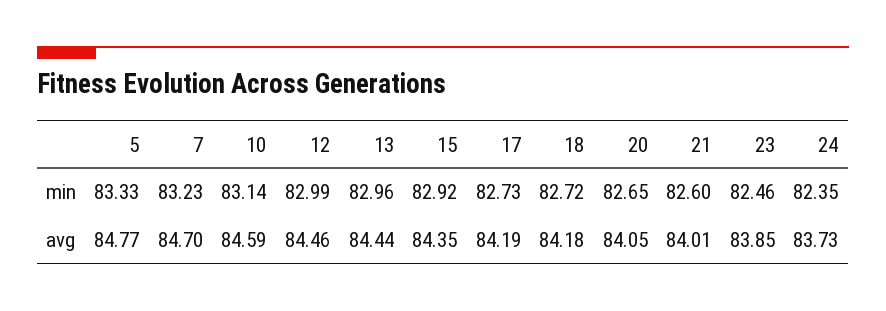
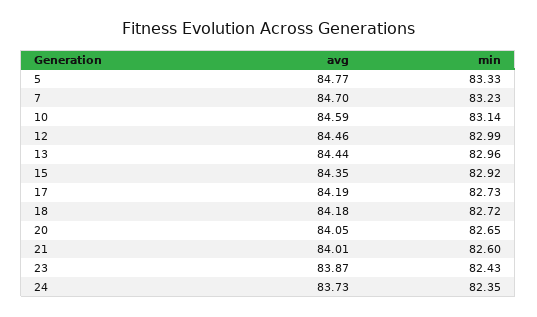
  {
    "5": {
      "min": 83.33,
      "avg": 84.77
    },
    "7": {
      "min": 83.23,
      "avg": 84.7
    },
    "10": {
      "min": 83.14,
      "avg": 84.59
    },
    "12": {
      "min": 82.99,
      "avg": 84.46
    },
    "13": {
      "min": 82.96,
      "avg": 84.44
    },
    "15": {
      "min": 82.92,
      "avg": 84.35
    },
    "17": {
      "min": 82.73,
      "avg": 84.19
    },
    "18": {
      "min": 82.72,
      "avg": 84.18
    },
    "20": {
      "min": 82.65,
      "avg": 84.05
    },
    "21": {
      "min": 82.6,
      "avg": 84.01
    },
    "23": {
-     "min": 82.46,
+     "min": 82.43,
-     "avg": 83.85
+     "avg": 83.87
    },
    "24": {
      "min": 82.35,
      "avg": 83.73
    }
  }

